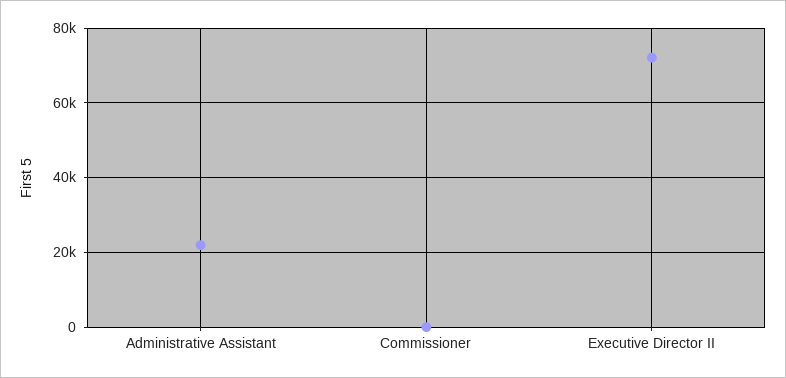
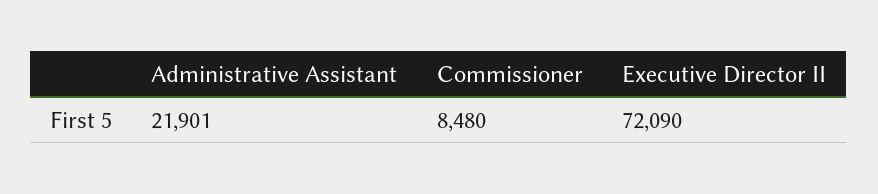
  {
    "Administrative Assistant": 21901,
-   "Commissioner": 0,
+   "Commissioner": 8480,
    "Executive Director II": 72090
  }

